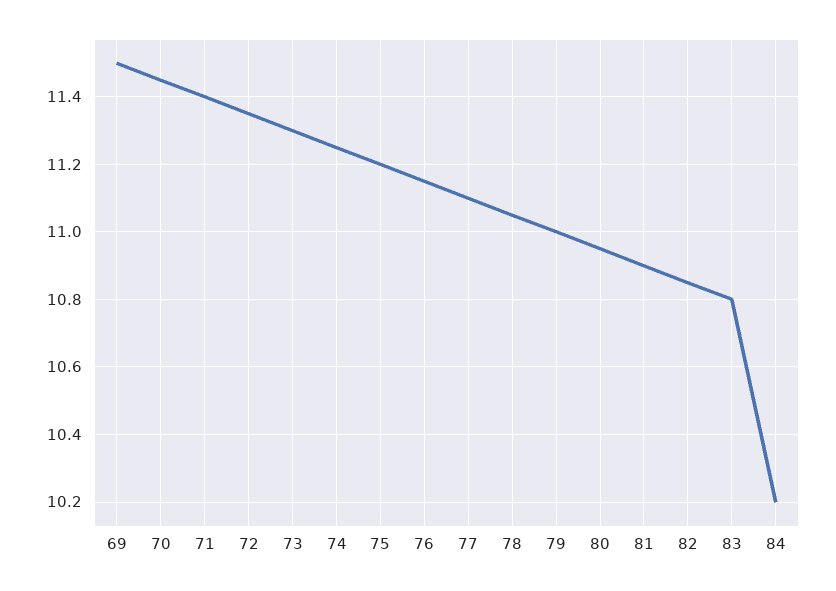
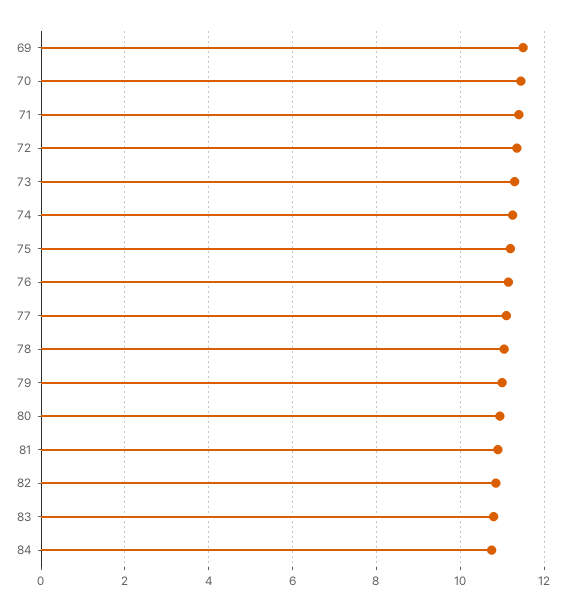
  {
    "69": 11.5,
    "70": 11.45,
    "71": 11.4,
    "72": 11.35,
    "73": 11.3,
    "74": 11.25,
    "75": 11.2,
    "76": 11.15,
    "77": 11.1,
    "78": 11.05,
    "79": 11,
    "80": 10.95,
    "81": 10.9,
    "82": 10.85,
    "83": 10.8,
-   "84": 10.2
+   "84": 10.8
  }

